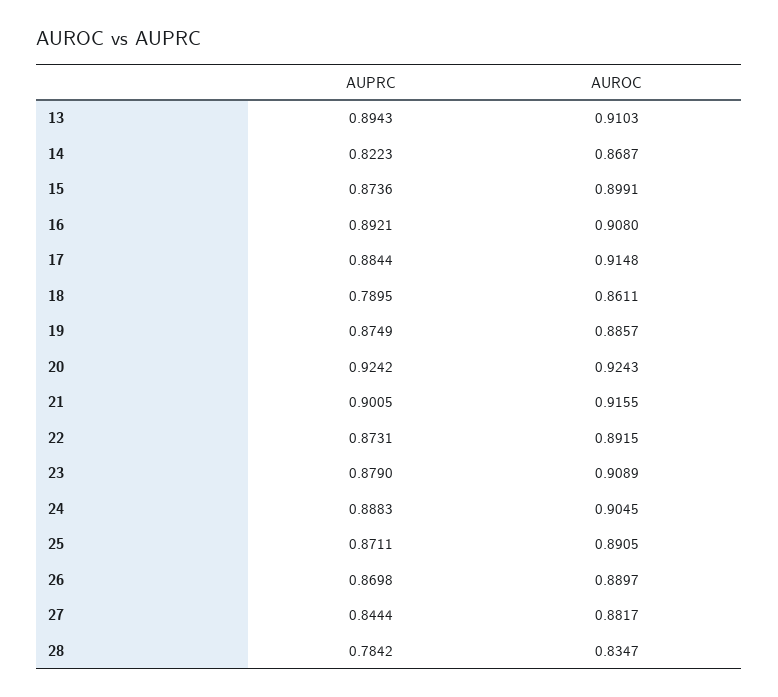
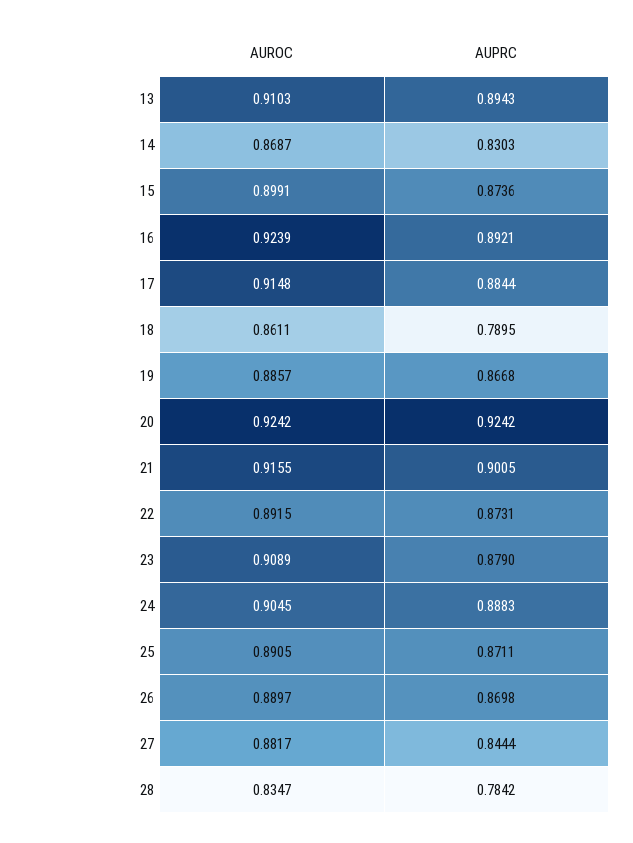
  {
    "AUPRC": {
      "13": 0.8943,
-     "14": 0.8223,
+     "14": 0.8303,
      "15": 0.8736,
      "16": 0.8921,
      "17": 0.8844,
      "18": 0.7895,
-     "19": 0.8749,
+     "19": 0.8668,
      "20": 0.9242,
      "21": 0.9005,
      "22": 0.8731,
      "23": 0.879,
      "24": 0.8883,
      "25": 0.8711,
      "26": 0.8698,
      "27": 0.8444,
      "28": 0.7842
    },
    "AUROC": {
      "13": 0.9103,
      "14": 0.8687,
      "15": 0.8991,
-     "16": 0.908,
+     "16": 0.9239,
      "17": 0.9148,
      "18": 0.8611,
      "19": 0.8857,
-     "20": 0.9243,
+     "20": 0.9242,
      "21": 0.9155,
      "22": 0.8915,
      "23": 0.9089,
      "24": 0.9045,
      "25": 0.8905,
      "26": 0.8897,
      "27": 0.8817,
      "28": 0.8347
    }
  }

